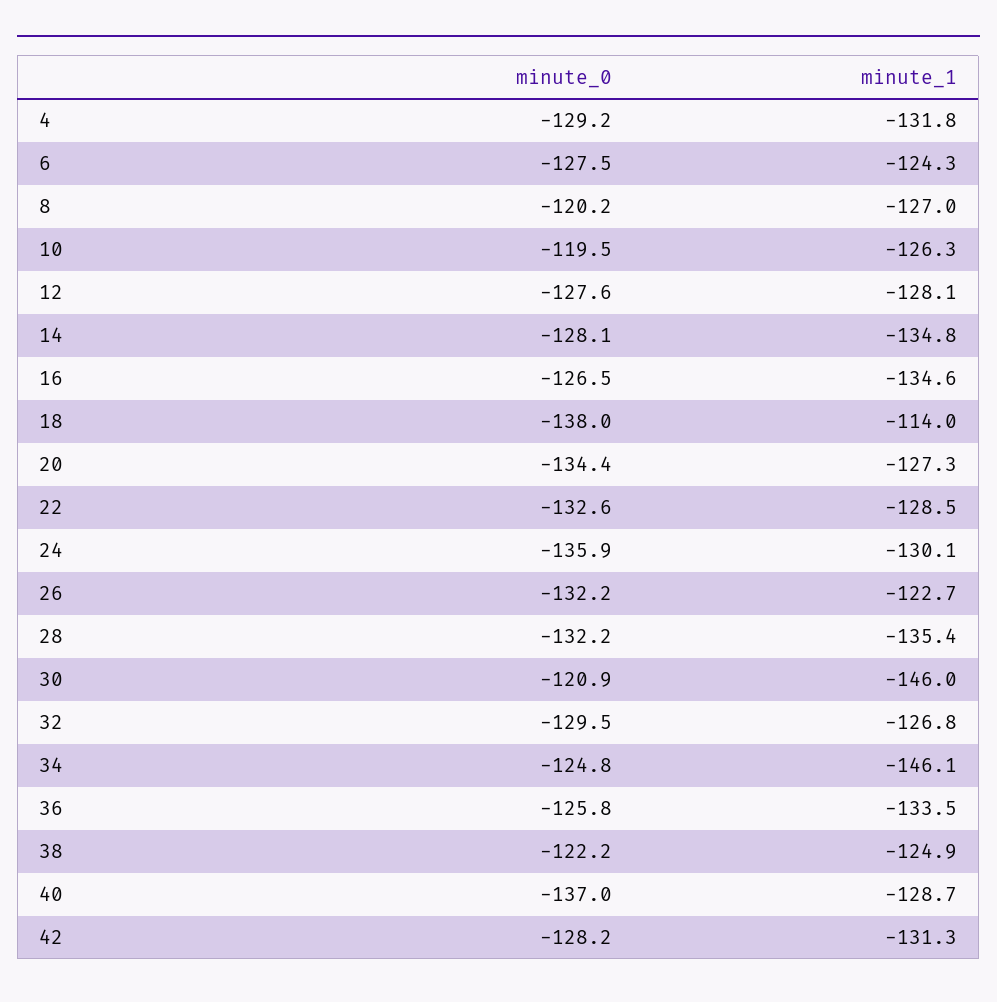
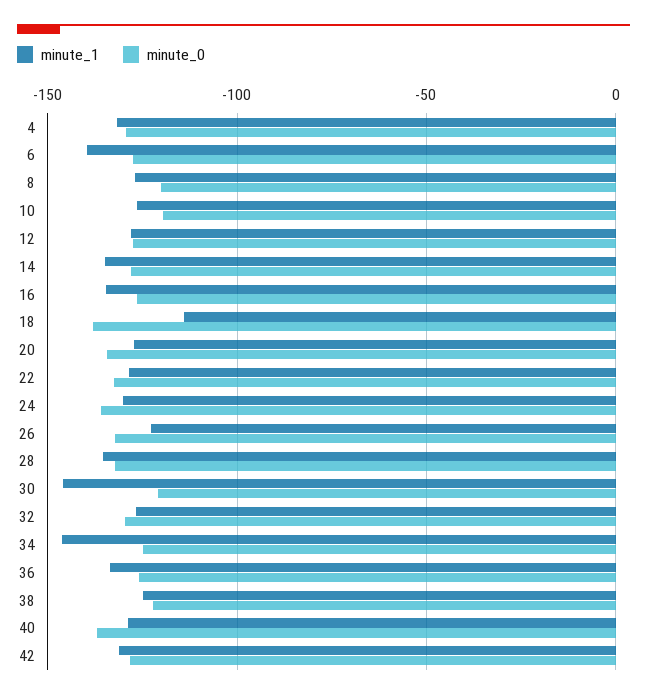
  {
    "minute_0": {
      "4": -129.2,
      "6": -127.5,
      "8": -120.2,
      "10": -119.5,
      "12": -127.6,
      "14": -128.1,
      "16": -126.5,
      "18": -138,
      "20": -134.4,
      "22": -132.6,
      "24": -135.9,
      "26": -132.2,
      "28": -132.2,
      "30": -120.9,
      "32": -129.5,
      "34": -124.8,
      "36": -125.8,
      "38": -122.2,
      "40": -137,
      "42": -128.2
    },
    "minute_1": {
      "4": -131.8,
-     "6": -124.3,
+     "6": -140,
      "8": -127,
      "10": -126.3,
      "12": -128.1,
      "14": -134.8,
      "16": -134.6,
      "18": -114,
      "20": -127.3,
      "22": -128.5,
      "24": -130.1,
      "26": -122.7,
      "28": -135.4,
      "30": -146,
      "32": -126.8,
      "34": -146.1,
      "36": -133.5,
      "38": -124.9,
      "40": -128.7,
      "42": -131.3
    }
  }

